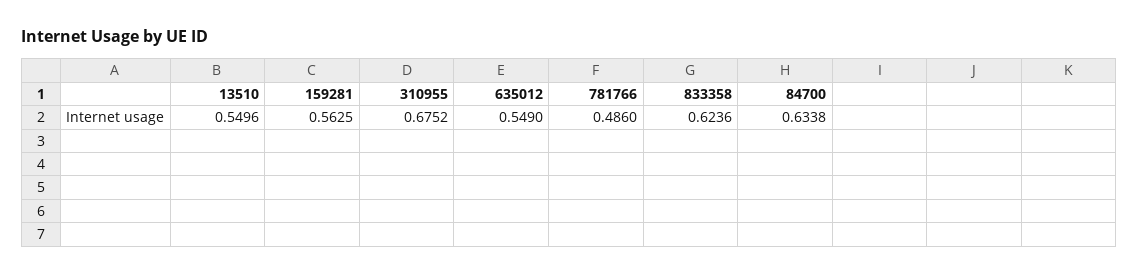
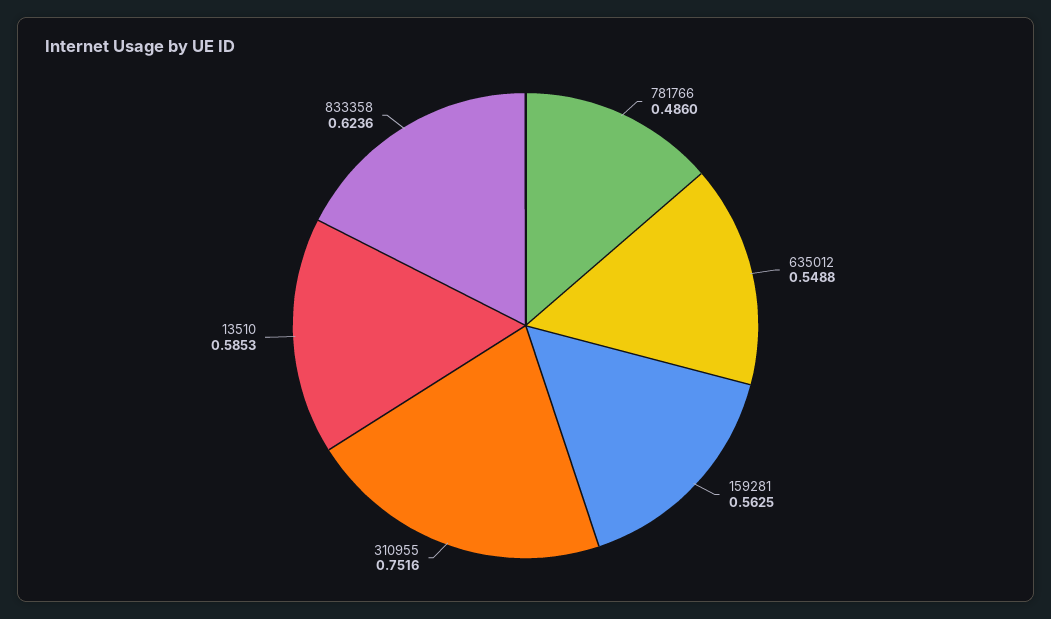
  {
-   "13510": 0.5496,
+   "13510": 0.5853,
    "159281": 0.5625,
-   "310955": 0.6752,
+   "310955": 0.7516,
-   "635012": 0.549,
+   "635012": 0.5488,
    "781766": 0.486,
-   "833358": 0.6236,
+   "833358": 0.6236
-   "84700": 0.6338
  }

